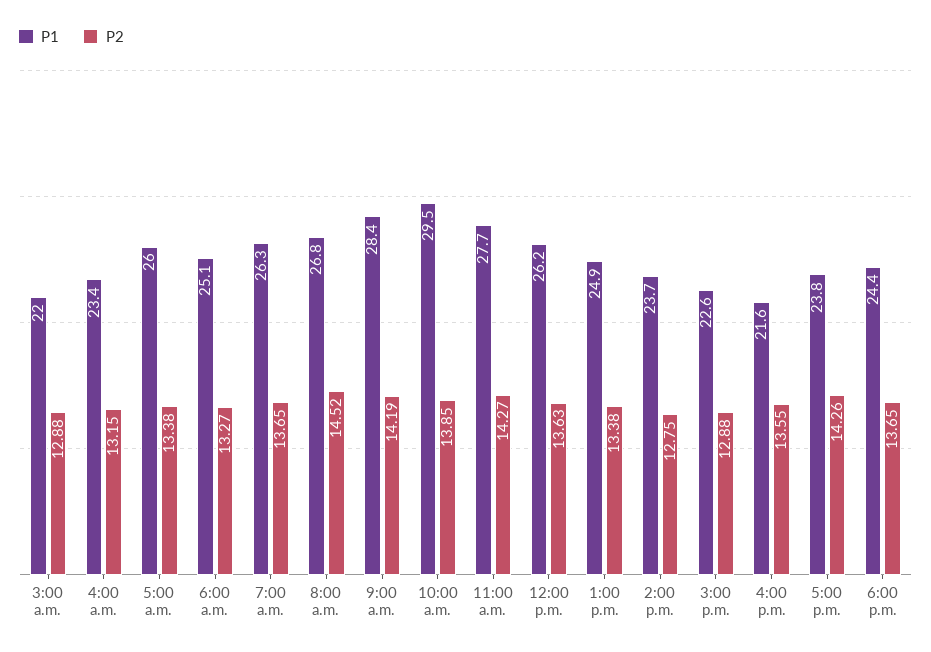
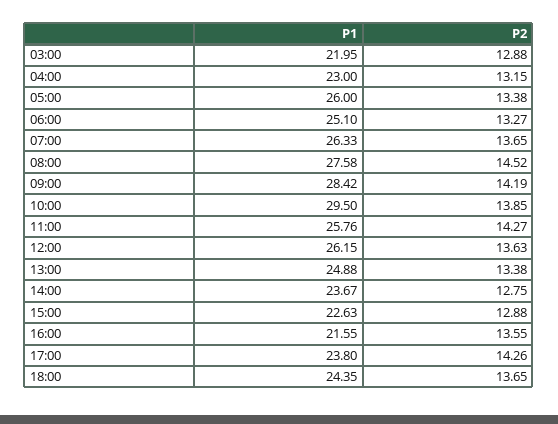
  {
    "P1": {
      "3:00 a.m.": 21.95,
-     "4:00 a.m.": 23.4,
+     "4:00 a.m.": 23,
      "5:00 a.m.": 26,
      "6:00 a.m.": 25.1,
      "7:00 a.m.": 26.33,
-     "8:00 a.m.": 26.8,
+     "8:00 a.m.": 27.58,
      "9:00 a.m.": 28.42,
      "10:00 a.m.": 29.5,
-     "11:00 a.m.": 27.7,
+     "11:00 a.m.": 25.76,
      "12:00 p.m.": 26.15,
      "1:00 p.m.": 24.88,
      "2:00 p.m.": 23.67,
      "3:00 p.m.": 22.63,
      "4:00 p.m.": 21.55,
      "5:00 p.m.": 23.8,
      "6:00 p.m.": 24.35
    },
    "P2": {
      "3:00 a.m.": 12.88,
      "4:00 a.m.": 13.15,
      "5:00 a.m.": 13.38,
      "6:00 a.m.": 13.27,
      "7:00 a.m.": 13.65,
      "8:00 a.m.": 14.52,
      "9:00 a.m.": 14.19,
      "10:00 a.m.": 13.85,
      "11:00 a.m.": 14.27,
      "12:00 p.m.": 13.63,
      "1:00 p.m.": 13.38,
      "2:00 p.m.": 12.75,
      "3:00 p.m.": 12.88,
      "4:00 p.m.": 13.55,
      "5:00 p.m.": 14.26,
      "6:00 p.m.": 13.65
    }
  }

